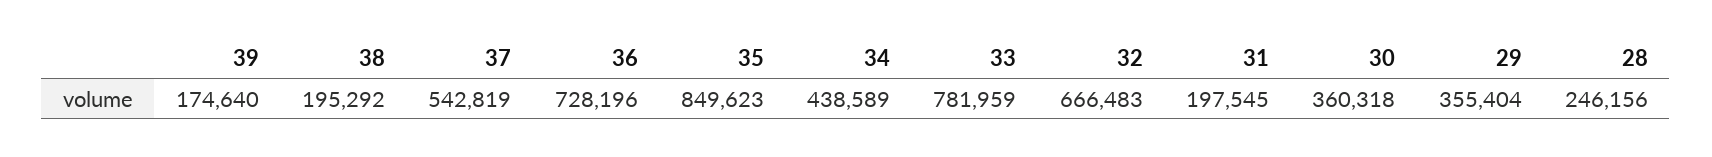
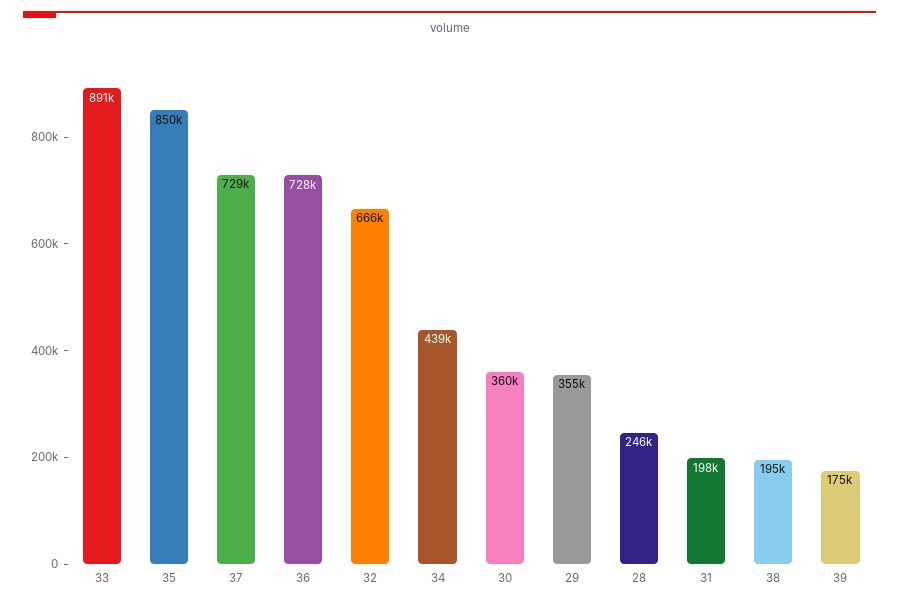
  {
    "39": 174640,
    "38": 195292,
-   "37": 542819,
+   "37": 729000,
    "36": 728196,
    "35": 849623,
    "34": 438589,
-   "33": 781959,
+   "33": 891000,
    "32": 666483,
    "31": 197545,
    "30": 360318,
    "29": 355404,
    "28": 246156
  }

